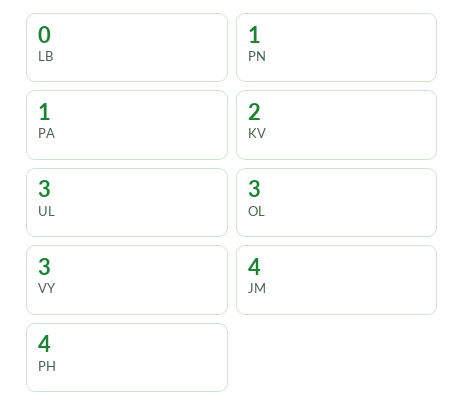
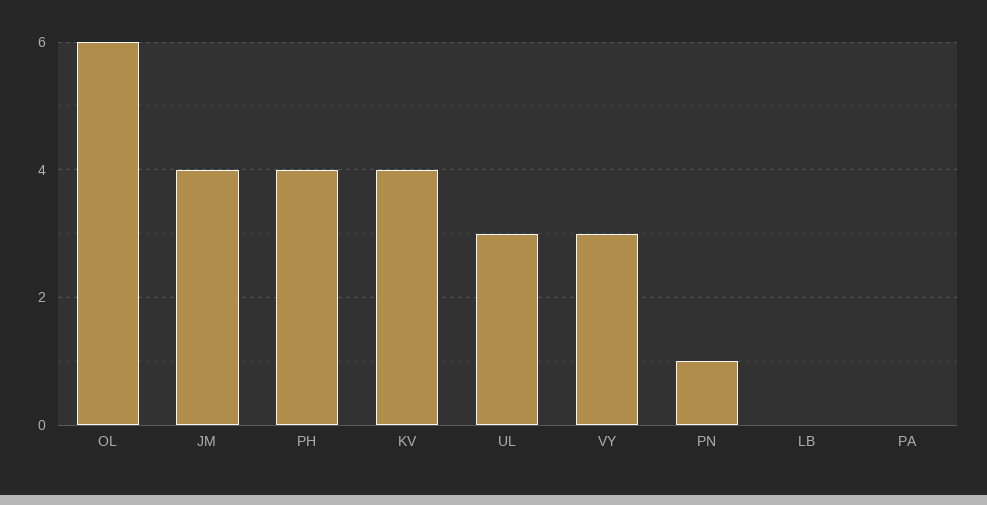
  {
    "LB": 0,
    "PN": 1,
-   "PA": 1,
+   "PA": 0,
-   "KV": 2,
+   "KV": 4,
    "UL": 3,
-   "OL": 3,
+   "OL": 6,
    "VY": 3,
    "JM": 4,
    "PH": 4
  }

